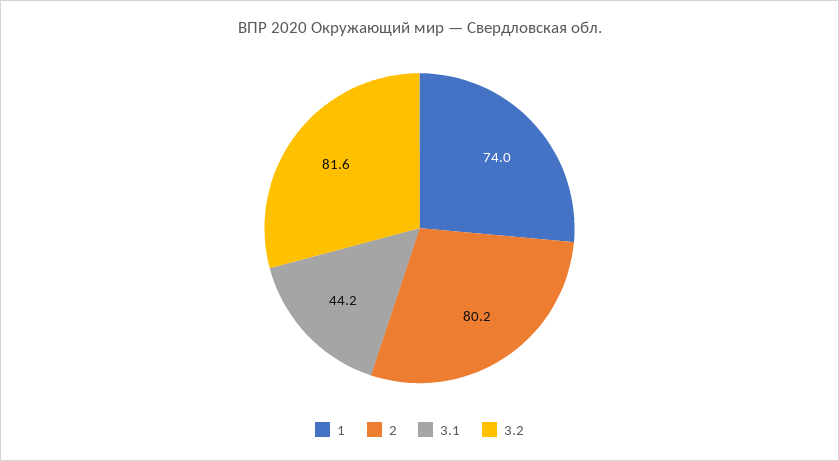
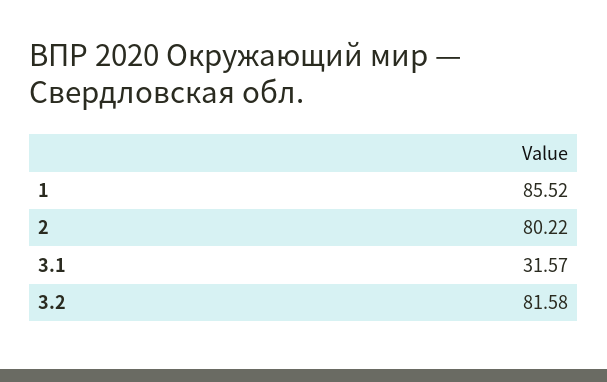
  {
-   "1": 74,
+   "1": 85.52,
    "2": 80.22,
-   "3.1": 44.2,
+   "3.1": 31.57,
    "3.2": 81.58
  }

